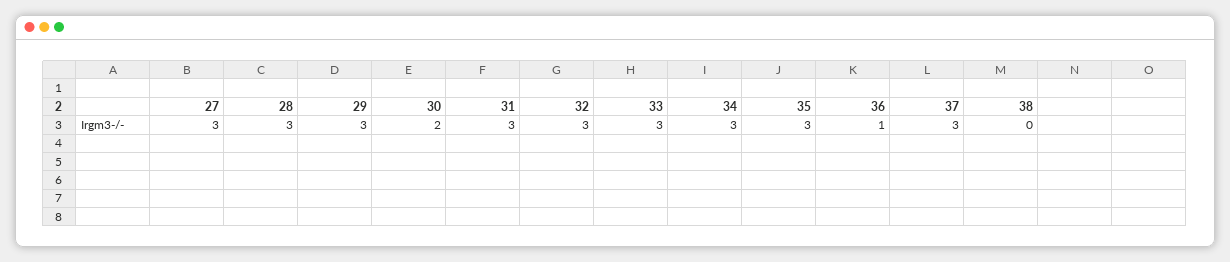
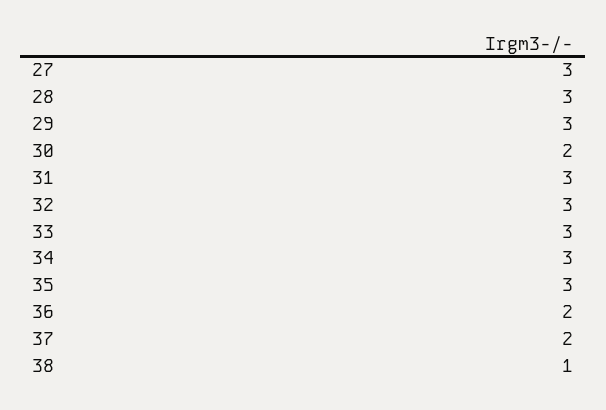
  {
    "27": 3,
    "28": 3,
    "29": 3,
    "30": 2,
    "31": 3,
    "32": 3,
    "33": 3,
    "34": 3,
    "35": 3,
-   "36": 1,
+   "36": 2,
-   "37": 3,
+   "37": 2,
-   "38": 0
+   "38": 1
  }

